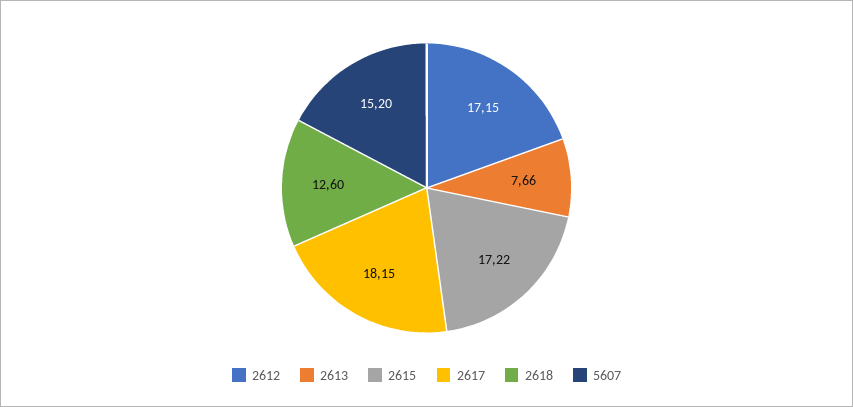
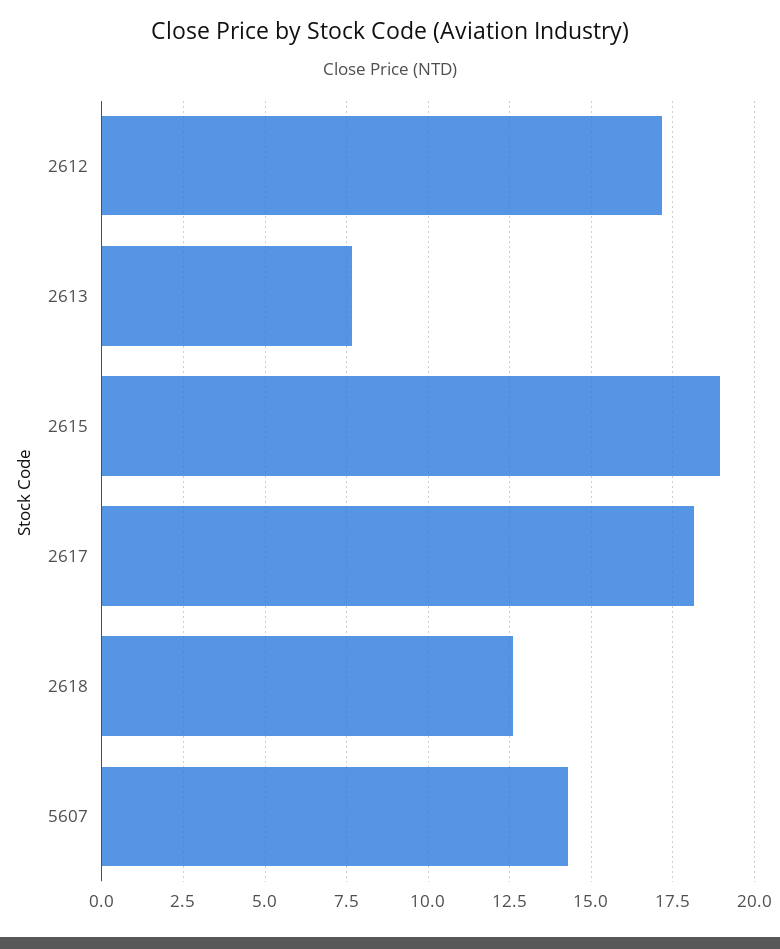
  {
    "2612": 17.15,
    "2613": 7.66,
-   "2615": 17.22,
+   "2615": 19,
    "2617": 18.15,
    "2618": 12.6,
-   "5607": 15.2
+   "5607": 14.25
  }

